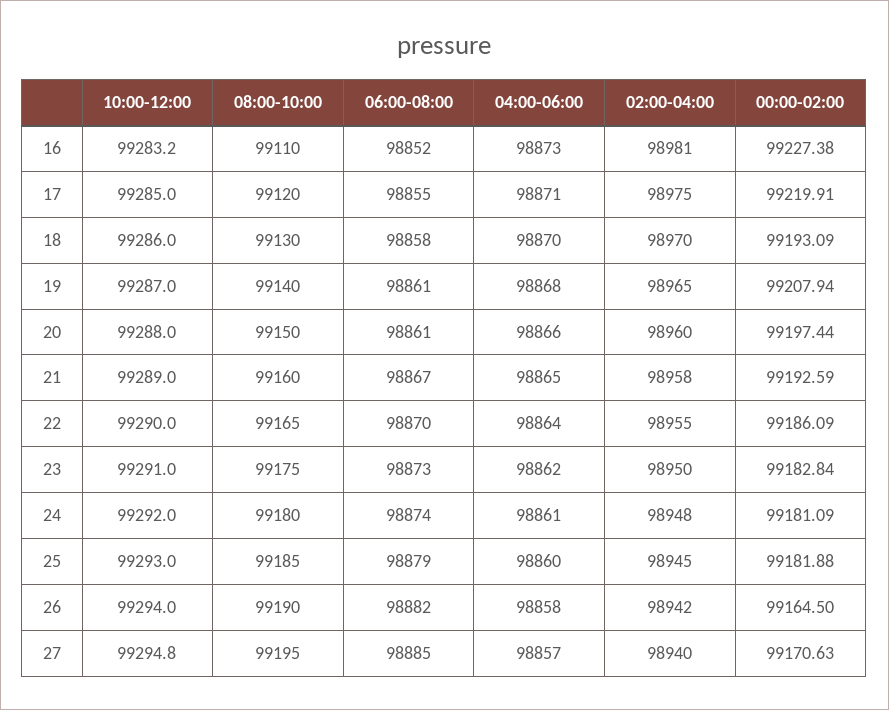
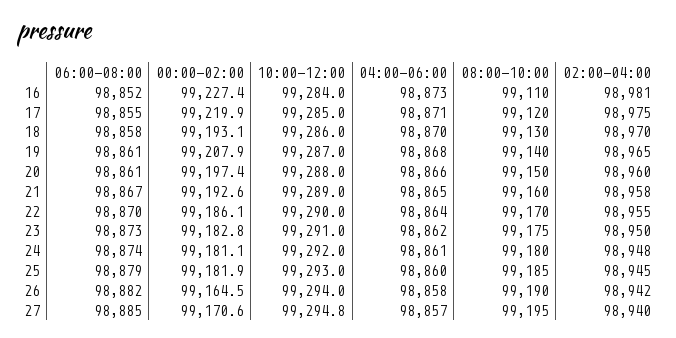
  {
    "10:00-12:00": {
-     "16": 99283.2,
+     "16": 99284,
      "17": 99285,
      "18": 99286,
      "19": 99287,
      "20": 99288,
      "21": 99289,
      "22": 99290,
      "23": 99291,
      "24": 99292,
      "25": 99293,
      "26": 99294,
      "27": 99294.8
    },
    "08:00-10:00": {
      "16": 99110,
      "17": 99120,
      "18": 99130,
      "19": 99140,
      "20": 99150,
      "21": 99160,
-     "22": 99165,
+     "22": 99170,
      "23": 99175,
      "24": 99180,
      "25": 99185,
      "26": 99190,
      "27": 99195
    },
    "06:00-08:00": {
      "16": 98852,
      "17": 98855,
      "18": 98858,
      "19": 98861,
      "20": 98861,
      "21": 98867,
      "22": 98870,
      "23": 98873,
      "24": 98874,
      "25": 98879,
      "26": 98882,
      "27": 98885
    },
    "04:00-06:00": {
      "16": 98873,
      "17": 98871,
      "18": 98870,
      "19": 98868,
      "20": 98866,
      "21": 98865,
      "22": 98864,
      "23": 98862,
      "24": 98861,
      "25": 98860,
      "26": 98858,
      "27": 98857
    },
    "02:00-04:00": {
      "16": 98981,
      "17": 98975,
      "18": 98970,
      "19": 98965,
      "20": 98960,
      "21": 98958,
      "22": 98955,
      "23": 98950,
      "24": 98948,
      "25": 98945,
      "26": 98942,
      "27": 98940
    },
    "00:00-02:00": {
      "16": 99227.38,
      "17": 99219.91,
      "18": 99193.09,
      "19": 99207.94,
      "20": 99197.44,
      "21": 99192.59,
      "22": 99186.09,
      "23": 99182.84,
      "24": 99181.09,
      "25": 99181.88,
      "26": 99164.5,
      "27": 99170.63
    }
  }

